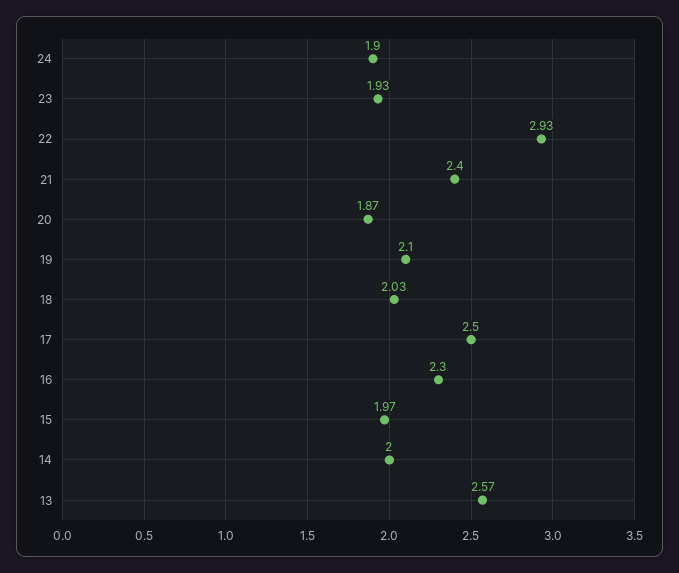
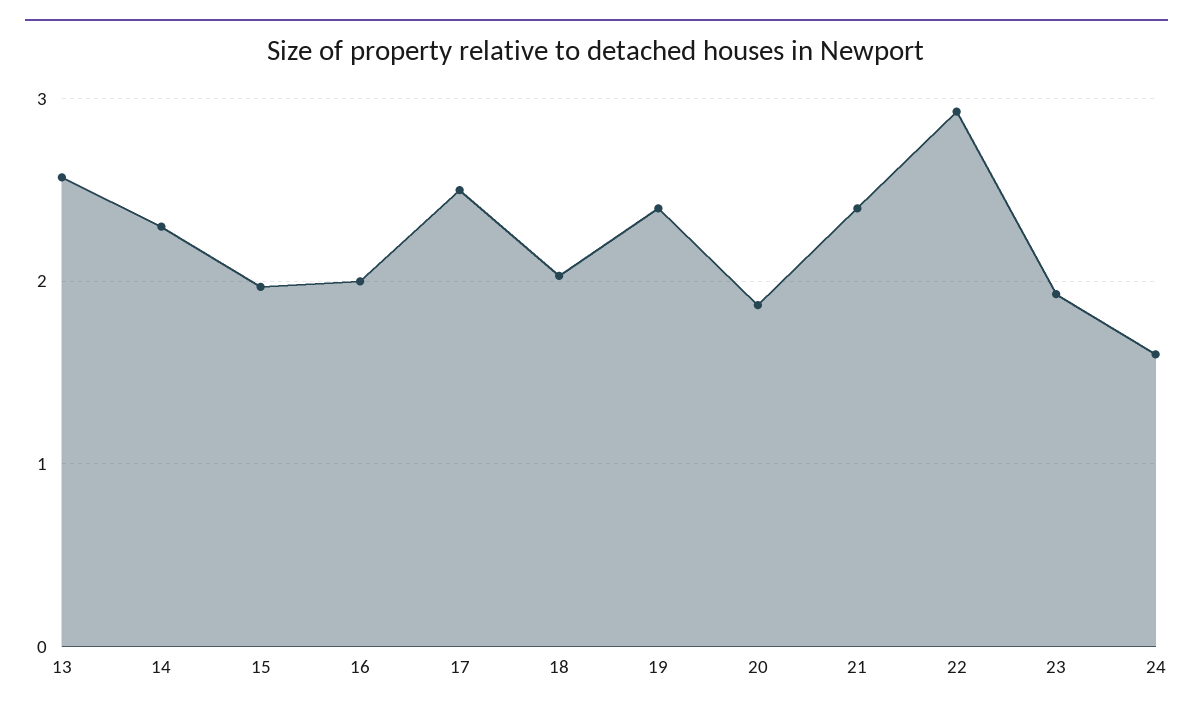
  {
-   "24": 1.9,
+   "24": 1.6,
    "23": 1.93,
    "22": 2.93,
    "21": 2.4,
    "20": 1.87,
-   "19": 2.1,
+   "19": 2.4,
    "18": 2.03,
    "17": 2.5,
-   "16": 2.3,
+   "16": 2,
    "15": 1.97,
-   "14": 2,
+   "14": 2.3,
    "13": 2.57
  }

